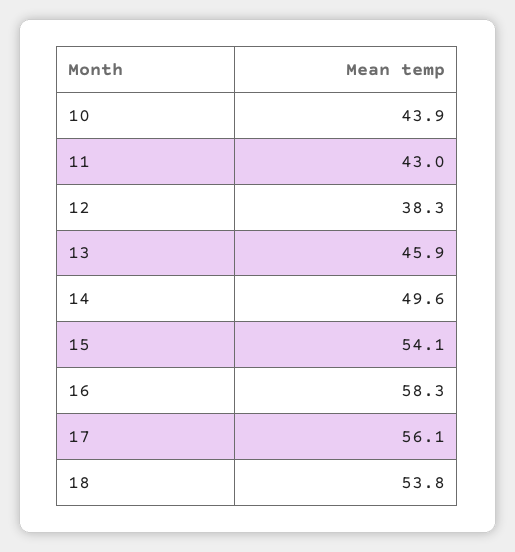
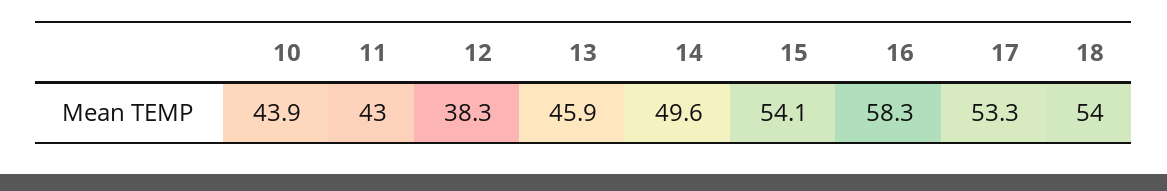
  {
    "10": 43.9,
    "11": 43,
    "12": 38.3,
    "13": 45.9,
    "14": 49.6,
    "15": 54.1,
    "16": 58.3,
-   "17": 56.1,
+   "17": 53.3,
-   "18": 53.8
+   "18": 54
  }

